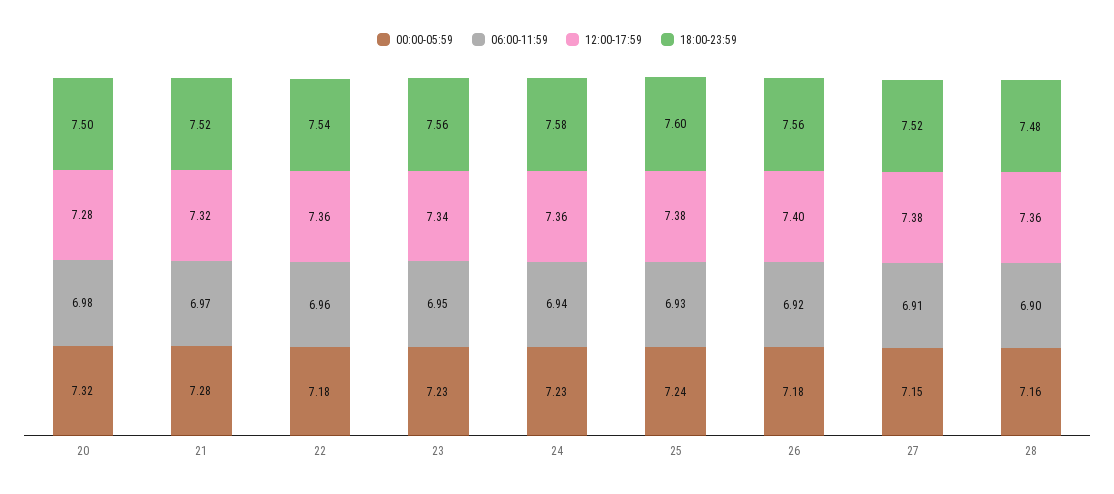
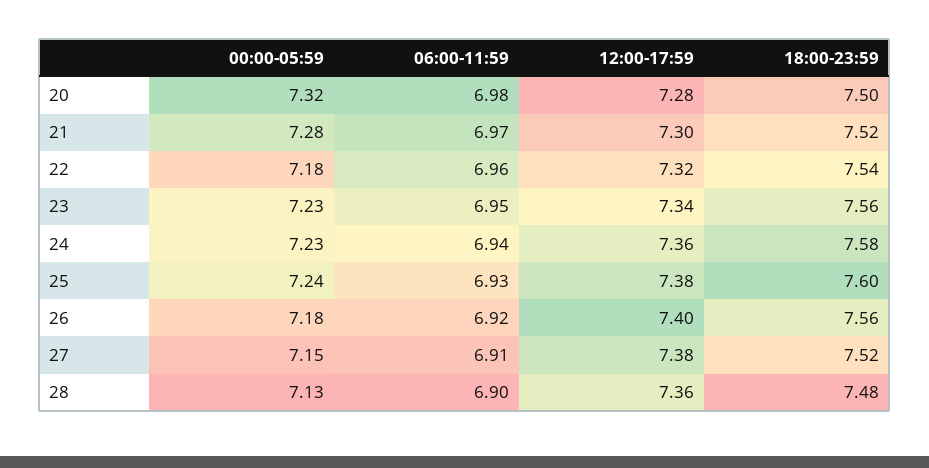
  {
    "00:00-05:59": {
      "20": 7.32,
      "21": 7.28,
      "22": 7.18,
      "23": 7.23,
      "24": 7.23,
      "25": 7.24,
      "26": 7.18,
      "27": 7.15,
-     "28": 7.16
+     "28": 7.13
    },
    "06:00-11:59": {
      "20": 6.98,
      "21": 6.97,
      "22": 6.96,
      "23": 6.95,
      "24": 6.94,
      "25": 6.93,
      "26": 6.92,
      "27": 6.91,
      "28": 6.9
    },
    "12:00-17:59": {
      "20": 7.28,
-     "21": 7.32,
+     "21": 7.3,
-     "22": 7.36,
+     "22": 7.32,
      "23": 7.34,
      "24": 7.36,
      "25": 7.38,
      "26": 7.4,
      "27": 7.38,
      "28": 7.36
    },
    "18:00-23:59": {
      "20": 7.5,
      "21": 7.52,
      "22": 7.54,
      "23": 7.56,
      "24": 7.58,
      "25": 7.6,
      "26": 7.56,
      "27": 7.52,
      "28": 7.48
    }
  }

